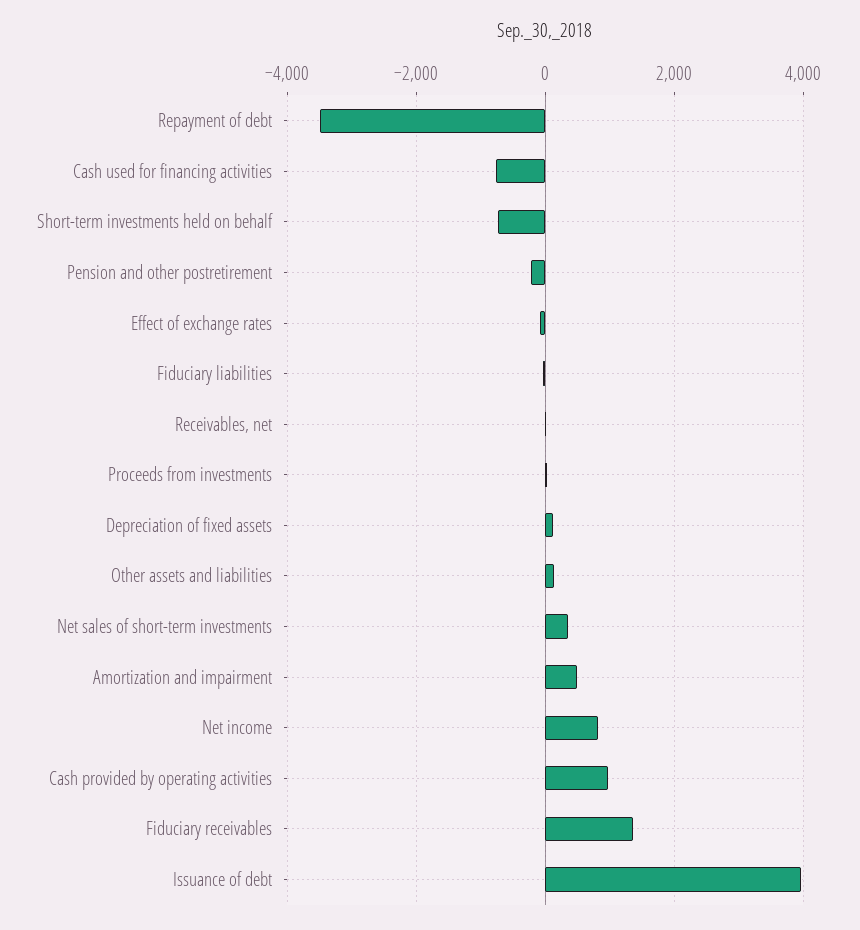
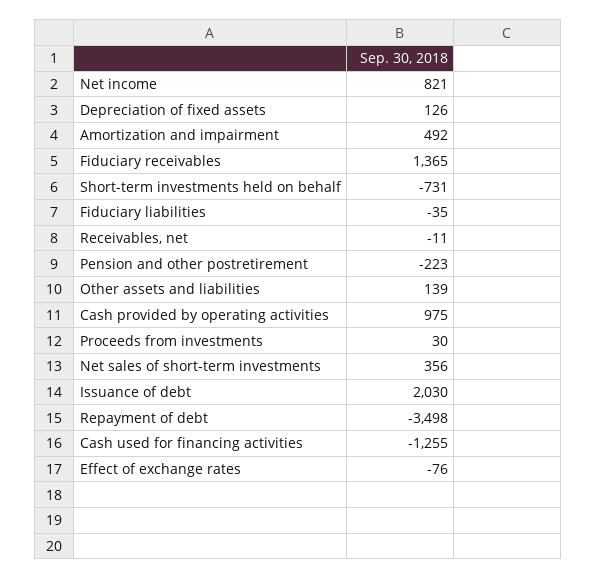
  {
    "Repayment of debt": -3498,
-   "Cash used for financing activities": -800,
+   "Cash used for financing activities": -1255,
    "Short-term investments held on behalf": -731,
    "Pension and other postretirement": -223,
    "Effect of exchange rates": -76,
    "Fiduciary liabilities": -35,
    "Receivables, net": -11,
    "Proceeds from investments": 30,
    "Depreciation of fixed assets": 126,
    "Other assets and liabilities": 139,
    "Net sales of short-term investments": 356,
    "Amortization and impairment": 492,
    "Net income": 821,
    "Cash provided by operating activities": 975,
    "Fiduciary receivables": 1365,
-   "Issuance of debt": 4000
+   "Issuance of debt": 2030
  }

